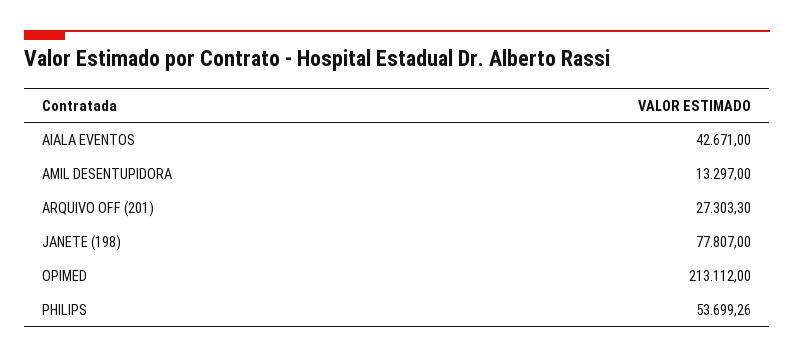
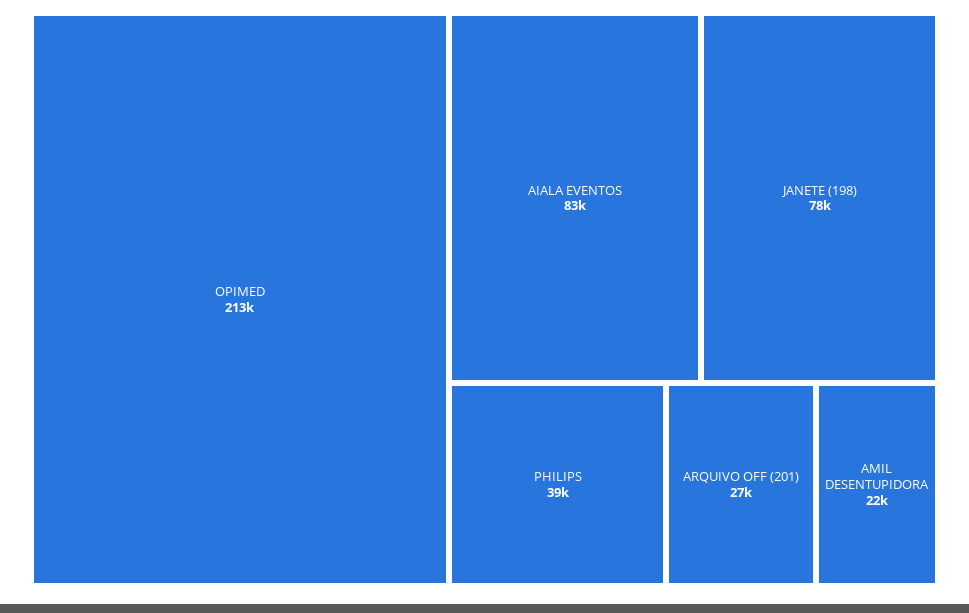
  {
-   "AIALA EVENTOS": 42671,
+   "AIALA EVENTOS": 83000,
-   "AMIL DESENTUPIDORA": 13297,
+   "AMIL DESENTUPIDORA": 22000,
    "ARQUIVO OFF (201)": 27303.3,
    "JANETE (198)": 77807,
    "OPIMED": 213112,
-   "PHILIPS": 53699.26
+   "PHILIPS": 39000
  }

